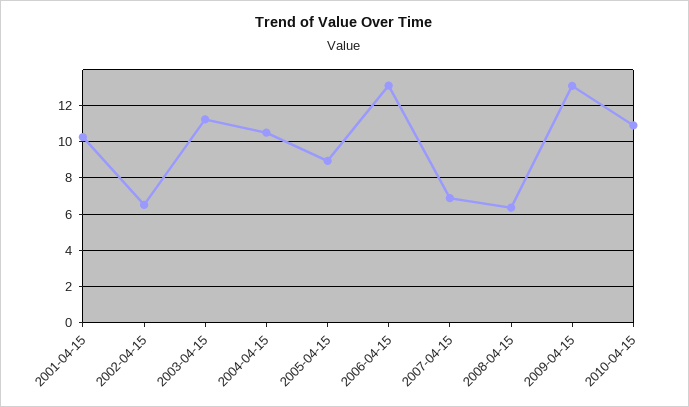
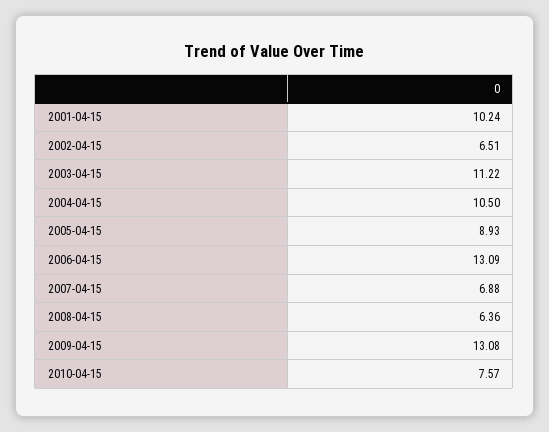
  {
    "2001-04-15": 10.24,
    "2002-04-15": 6.51,
    "2003-04-15": 11.22,
    "2004-04-15": 10.5,
    "2005-04-15": 8.93,
    "2006-04-15": 13.09,
    "2007-04-15": 6.88,
    "2008-04-15": 6.36,
    "2009-04-15": 13.08,
-   "2010-04-15": 11
+   "2010-04-15": 7.57
  }

